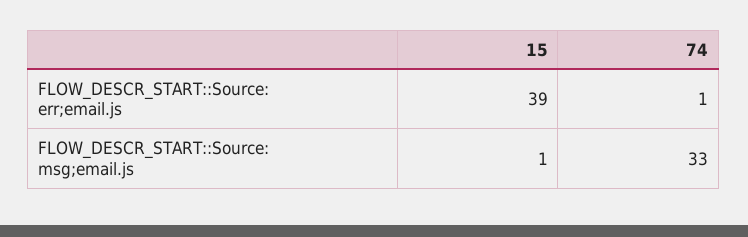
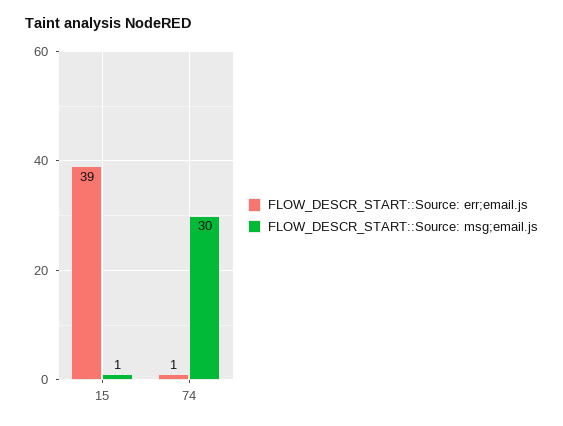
  {
    "FLOW_DESCR_START::Source: err;email.js": {
      "15": 39,
      "74": 1
    },
    "FLOW_DESCR_START::Source: msg;email.js": {
      "15": 1,
-     "74": 33
+     "74": 30
    }
  }

